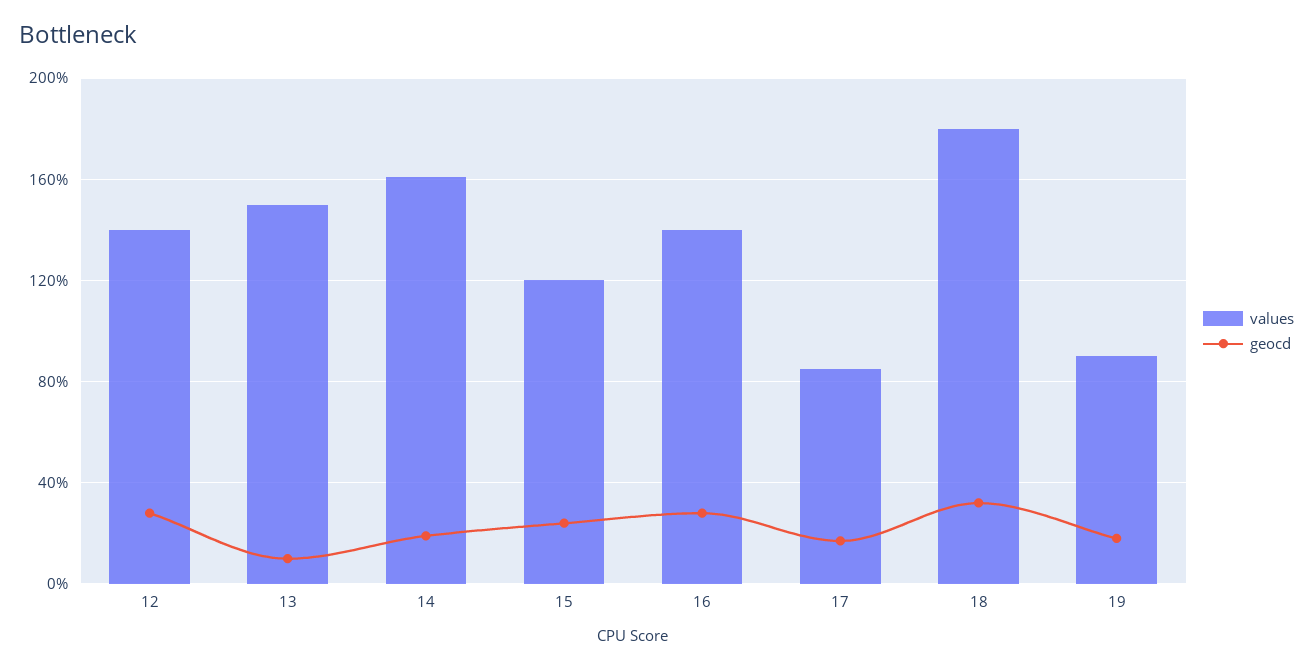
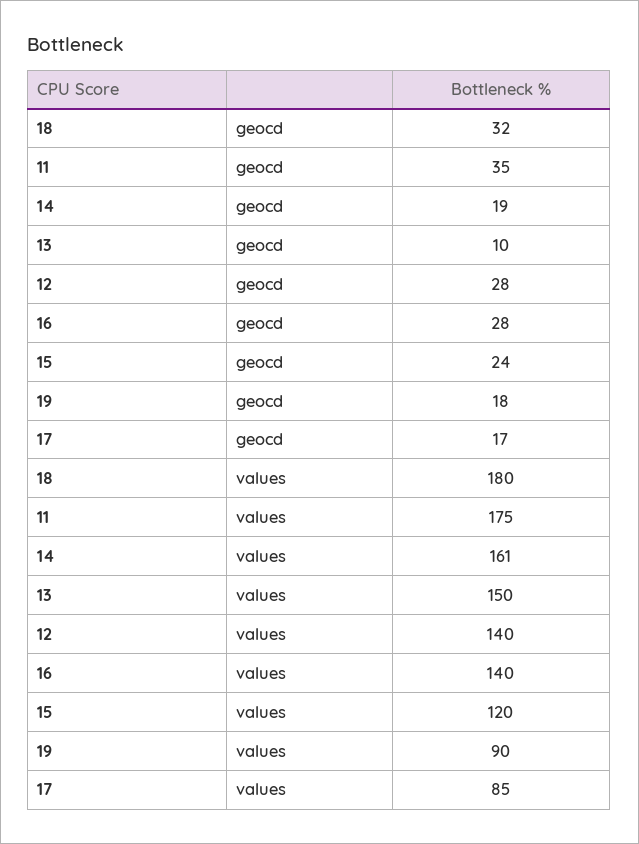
  {
    "values": {
      "12": 140,
      "13": 150,
      "14": 161,
      "15": 120,
      "16": 140,
      "17": 85,
      "18": 180,
-     "19": 90
+     "19": 90,
+     "11": 175
    },
    "geocd": {
      "12": 28,
      "13": 10,
      "14": 19,
      "15": 24,
      "16": 28,
      "17": 17,
      "18": 32,
-     "19": 18
+     "19": 18,
+     "11": 35
    }
  }

